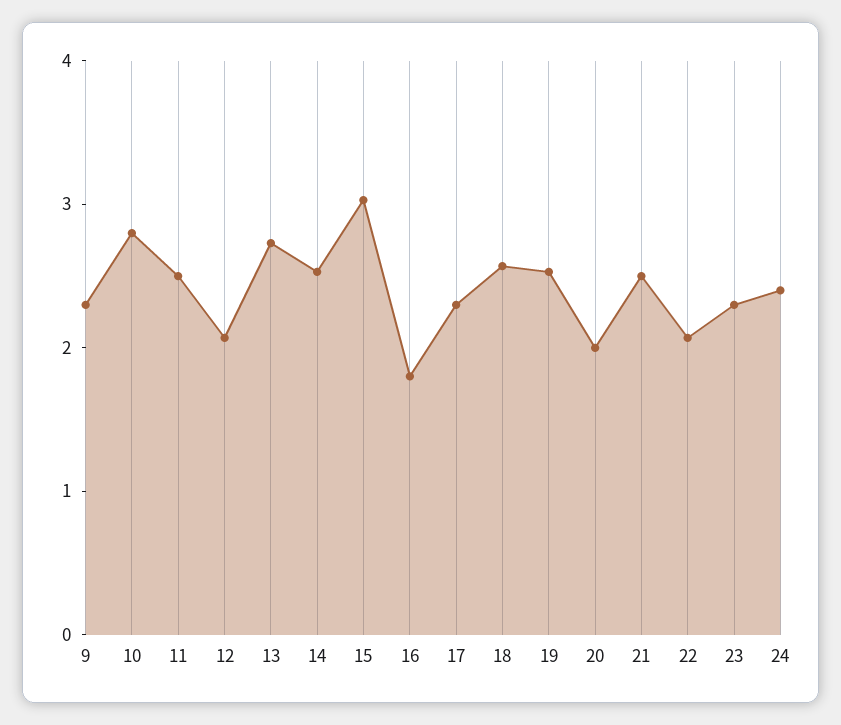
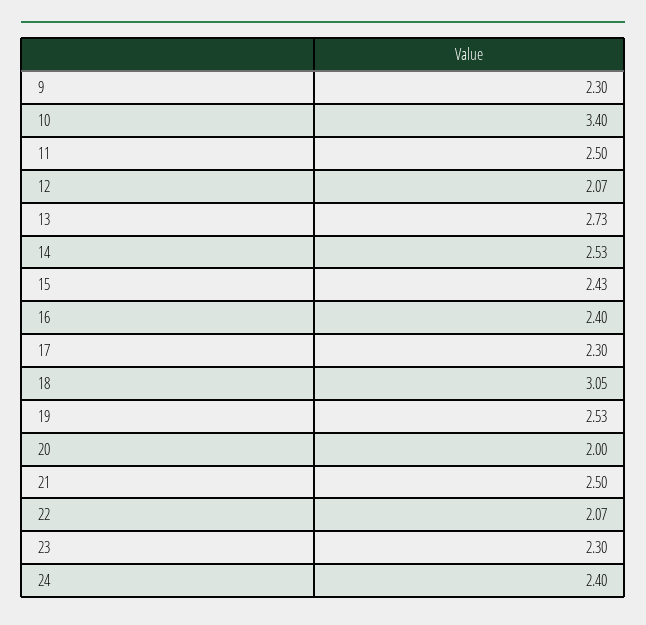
  {
    "9": 2.3,
-   "10": 2.8,
+   "10": 3.4,
    "11": 2.5,
    "12": 2.07,
    "13": 2.73,
    "14": 2.53,
-   "15": 3,
+   "15": 2.43,
-   "16": 1.8,
+   "16": 2.4,
    "17": 2.3,
-   "18": 2.6,
+   "18": 3.05,
    "19": 2.53,
    "20": 2,
    "21": 2.5,
    "22": 2.07,
    "23": 2.3,
    "24": 2.4
  }

